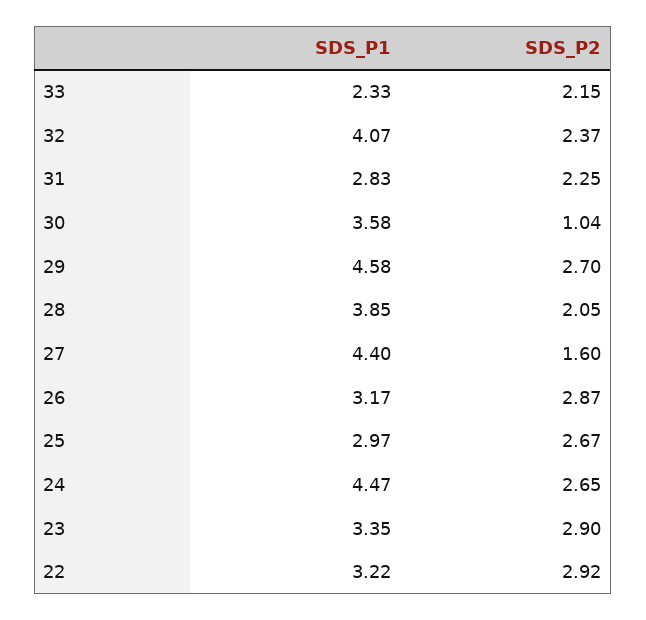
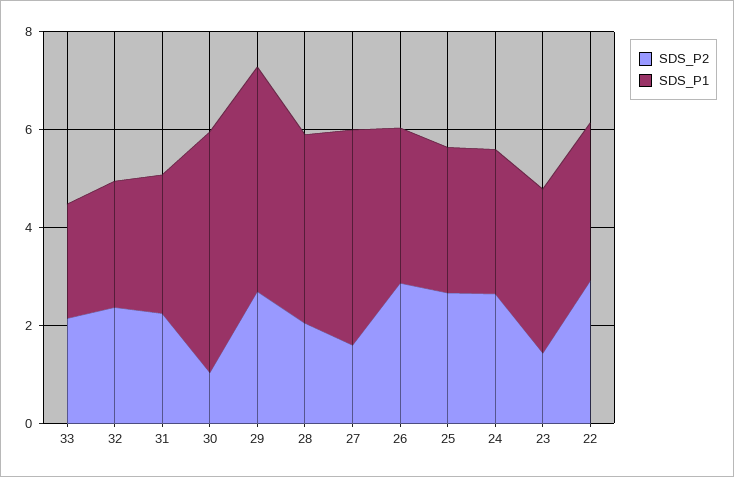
  {
    "SDS_P1": {
      "33": 2.33,
-     "32": 4.07,
+     "32": 2.5,
      "31": 2.83,
-     "30": 3.58,
+     "30": 5,
      "29": 4.58,
      "28": 3.85,
      "27": 4.4,
      "26": 3.17,
      "25": 2.97,
-     "24": 4.47,
+     "24": 3,
      "23": 3.35,
      "22": 3.22
    },
    "SDS_P2": {
      "33": 2.15,
      "32": 2.37,
      "31": 2.25,
      "30": 1.04,
      "29": 2.7,
      "28": 2.05,
      "27": 1.6,
      "26": 2.87,
      "25": 2.67,
      "24": 2.65,
-     "23": 2.9,
+     "23": 1.5,
      "22": 2.92
    }
  }

